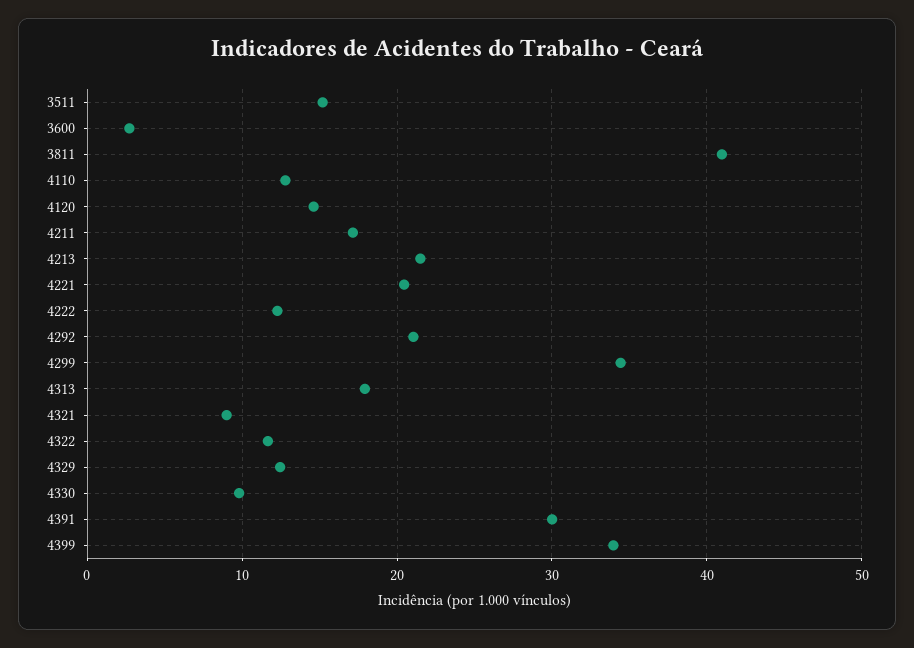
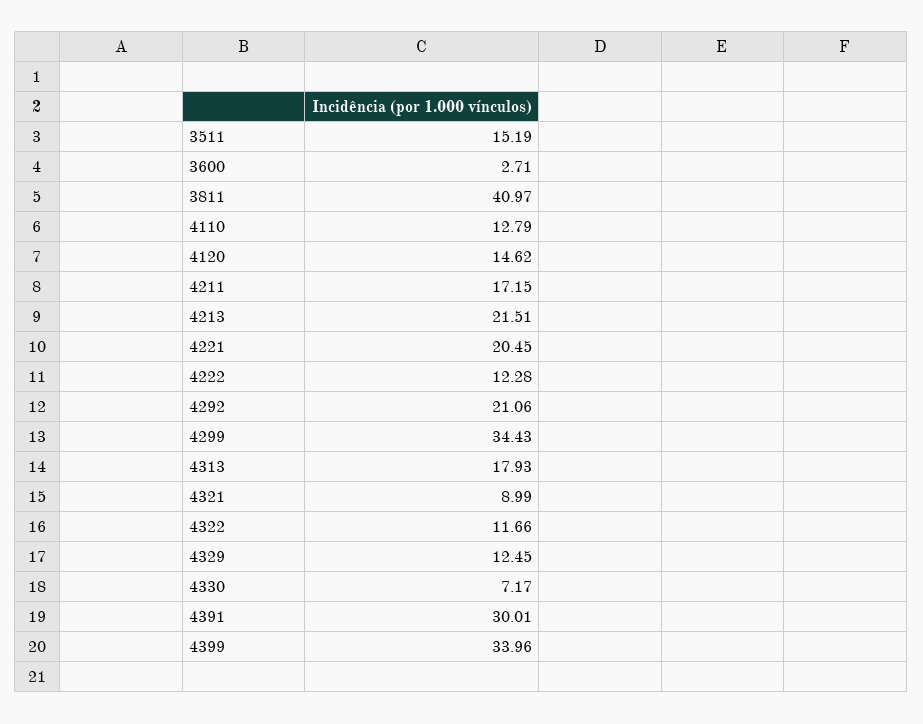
  {
    "3511": 15.19,
    "3600": 2.71,
    "3811": 40.97,
    "4110": 12.79,
    "4120": 14.62,
    "4211": 17.15,
    "4213": 21.51,
    "4221": 20.45,
    "4222": 12.28,
    "4292": 21.06,
    "4299": 34.43,
    "4313": 17.93,
    "4321": 8.99,
    "4322": 11.66,
    "4329": 12.45,
-   "4330": 10,
+   "4330": 7.17,
    "4391": 30.01,
    "4399": 33.96
  }

